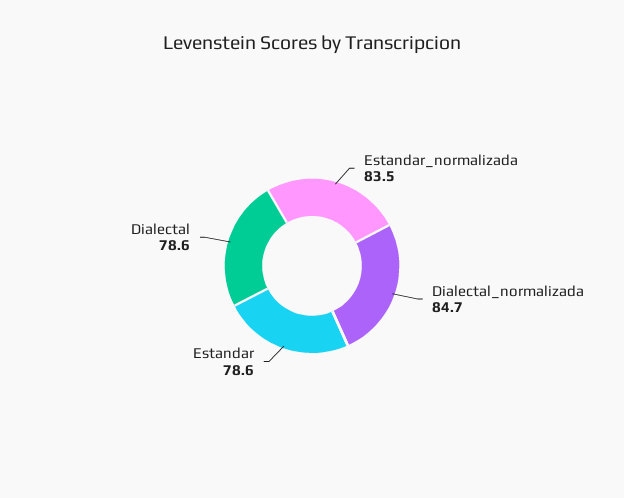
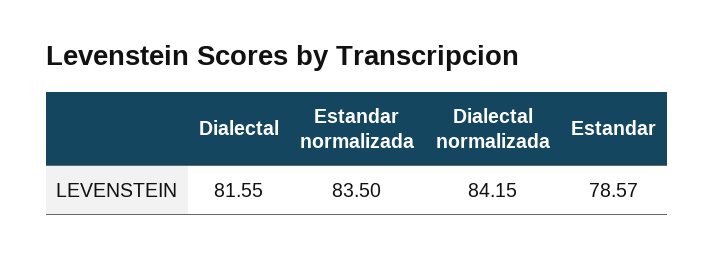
  {
    "Estandar_normalizada": 83.5,
-   "Dialectal_normalizada": 84.7,
+   "Dialectal_normalizada": 84.15,
    "Estandar": 78.57,
-   "Dialectal": 78.6
+   "Dialectal": 81.55
  }

